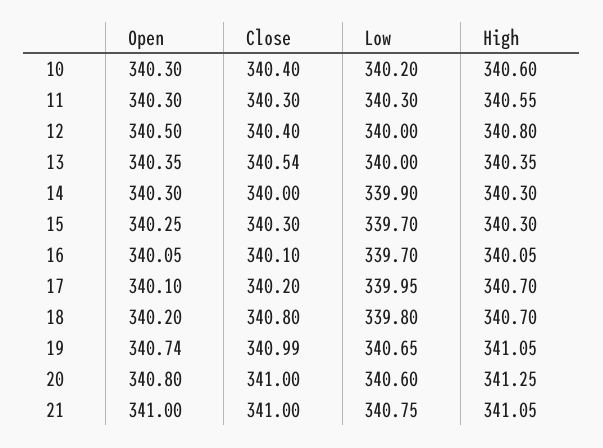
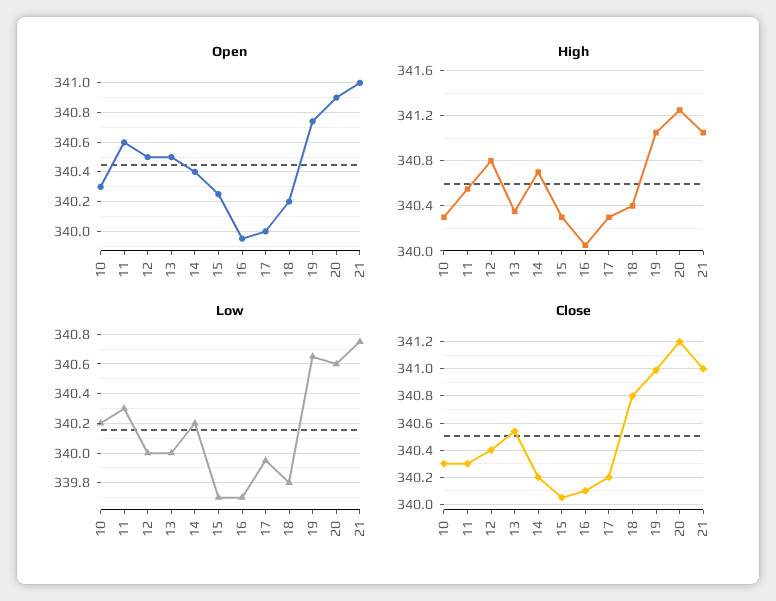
  {
    "Open": {
      "10": 340.3,
-     "11": 340.3,
+     "11": 340.6,
      "12": 340.5,
-     "13": 340.35,
+     "13": 340.5,
-     "14": 340.3,
+     "14": 340.4,
      "15": 340.25,
-     "16": 340.05,
+     "16": 339.95,
-     "17": 340.1,
+     "17": 340,
      "18": 340.2,
      "19": 340.74,
-     "20": 340.8,
+     "20": 340.9,
      "21": 341
    },
    "Close": {
-     "10": 340.4,
+     "10": 340.3,
      "11": 340.3,
      "12": 340.4,
      "13": 340.54,
-     "14": 340,
+     "14": 340.2,
-     "15": 340.3,
+     "15": 340.05,
      "16": 340.1,
      "17": 340.2,
      "18": 340.8,
      "19": 340.99,
-     "20": 341,
+     "20": 341.2,
      "21": 341
    },
    "Low": {
      "10": 340.2,
      "11": 340.3,
      "12": 340,
      "13": 340,
-     "14": 339.9,
+     "14": 340.2,
      "15": 339.7,
      "16": 339.7,
      "17": 339.95,
      "18": 339.8,
      "19": 340.65,
      "20": 340.6,
      "21": 340.75
    },
    "High": {
-     "10": 340.6,
+     "10": 340.3,
      "11": 340.55,
      "12": 340.8,
      "13": 340.35,
-     "14": 340.3,
+     "14": 340.7,
      "15": 340.3,
      "16": 340.05,
-     "17": 340.7,
+     "17": 340.3,
-     "18": 340.7,
+     "18": 340.4,
      "19": 341.05,
      "20": 341.25,
      "21": 341.05
    }
  }

